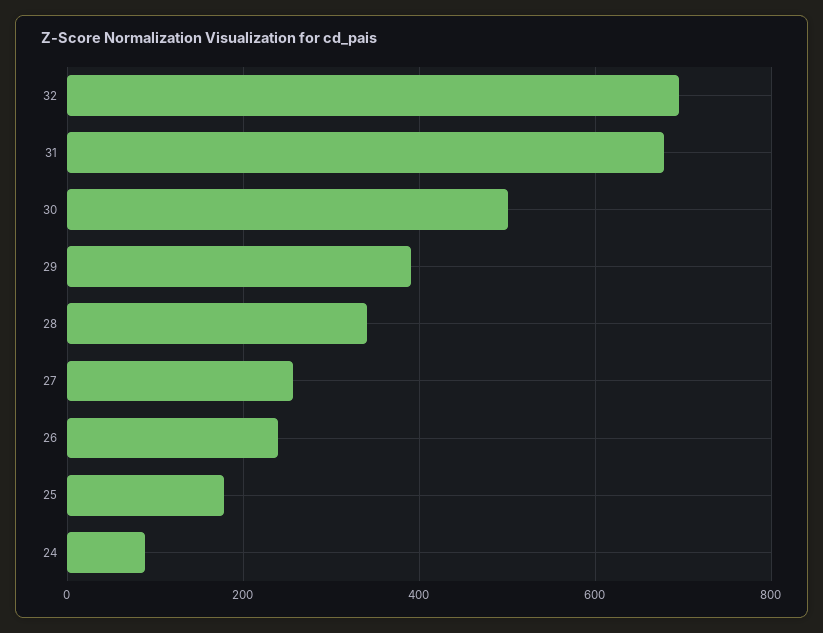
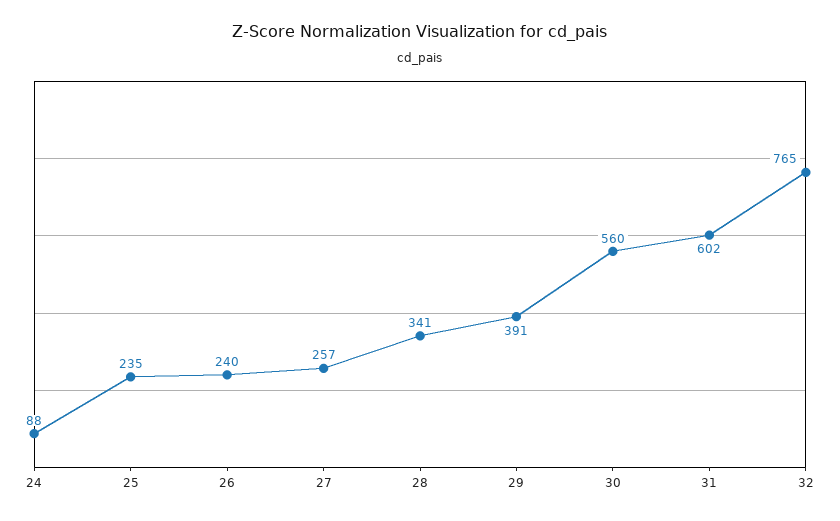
  {
-   "32": 700,
+   "32": 765,
-   "31": 680,
+   "31": 602,
-   "30": 500,
+   "30": 560,
    "29": 391,
    "28": 341,
    "27": 257,
    "26": 240,
-   "25": 180,
+   "25": 235,
    "24": 88
  }

